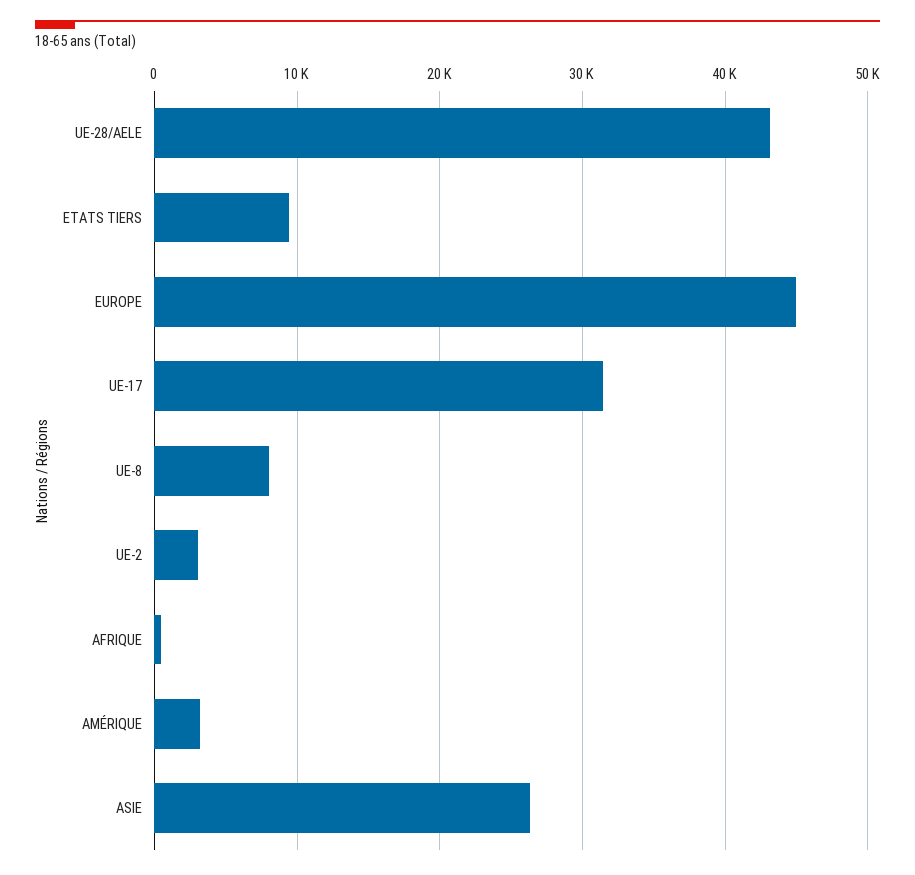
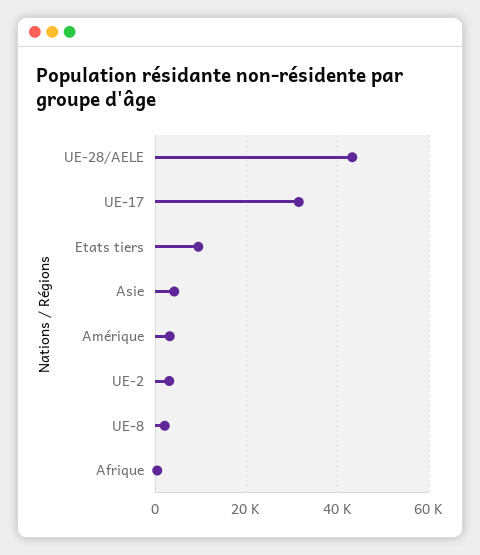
  {
    "UE-28/AELE": 43000,
    "ETATS TIERS": 9000,
-   "EUROPE": 45000,
    "UE-17": 31000,
-   "UE-8": 8000,
+   "UE-8": 2000,
    "UE-2": 3000,
    "AFRIQUE": 0,
    "AMÉRIQUE": 3000,
-   "ASIE": 26000
+   "ASIE": 4000
  }

